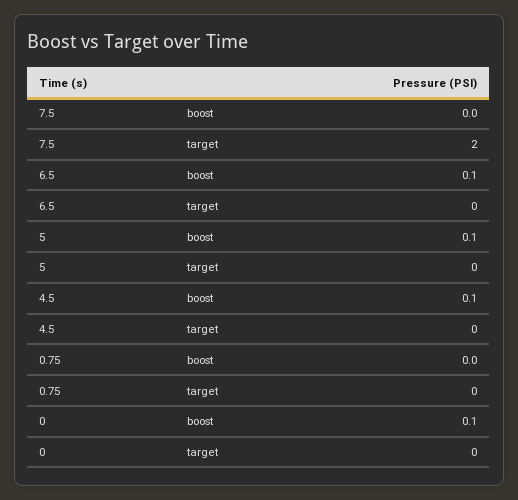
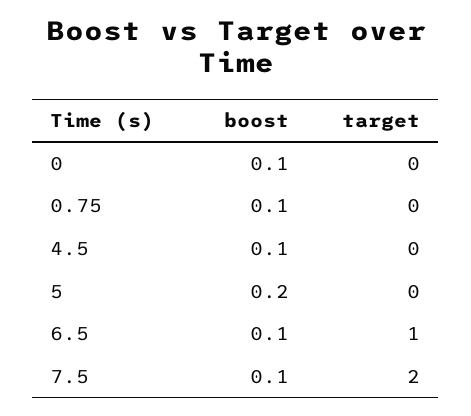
  {
    "7.5": {
-     "boost": 0,
+     "boost": 0.1,
      "target": 2
    },
    "6.5": {
      "boost": 0.1,
-     "target": 0
+     "target": 1
    },
    "5": {
-     "boost": 0.1,
+     "boost": 0.2,
      "target": 0
    },
    "4.5": {
      "boost": 0.1,
      "target": 0
    },
    "0.75": {
-     "boost": 0,
+     "boost": 0.1,
      "target": 0
    },
    "0": {
      "boost": 0.1,
      "target": 0
    }
  }

